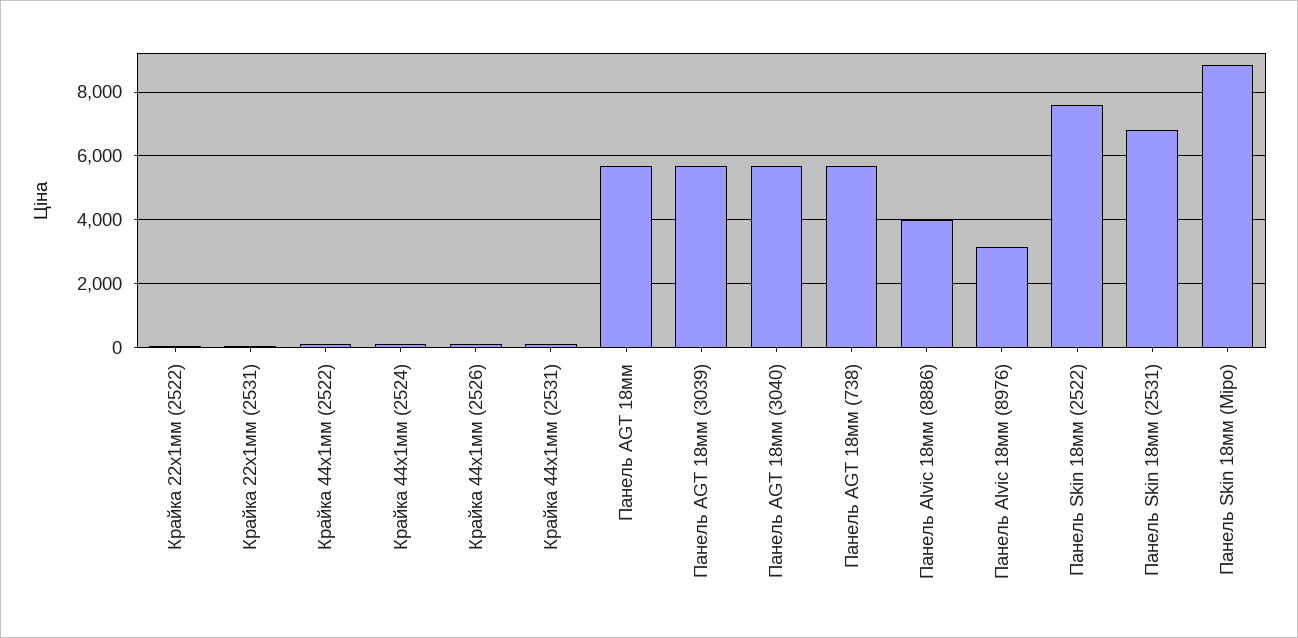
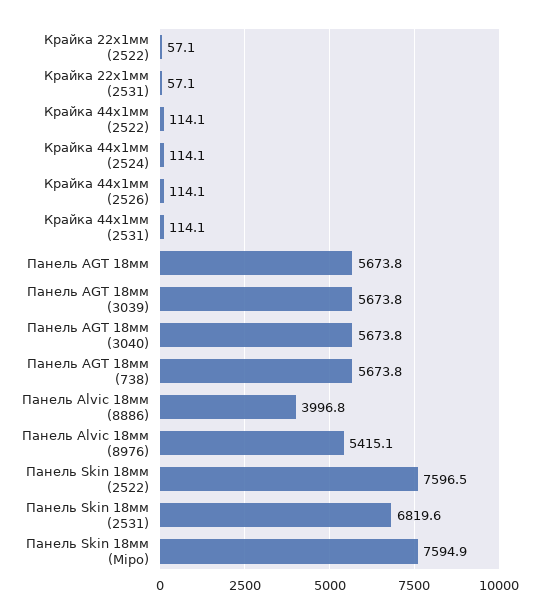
  {
    "Крайка 22x1мм (2522)": 57.1,
    "Крайка 22x1мм (2531)": 57.1,
    "Крайка 44x1мм (2522)": 114.1,
    "Крайка 44x1мм (2524)": 114.1,
    "Крайка 44x1мм (2526)": 114.1,
    "Крайка 44x1мм (2531)": 114.1,
    "Панель AGT 18мм": 5673.8,
    "Панель AGT 18мм (3039)": 5673.8,
    "Панель AGT 18мм (3040)": 5673.8,
    "Панель AGT 18мм (738)": 5673.8,
    "Панель Alvic 18мм (8886)": 3996.8,
-   "Панель Alvic 18мм (8976)": 3200,
+   "Панель Alvic 18мм (8976)": 5415.1,
    "Панель Skin 18мм (2522)": 7596.5,
    "Панель Skin 18мм (2531)": 6819.6,
-   "Панель Skin 18мм (Міро)": 8800
+   "Панель Skin 18мм (Міро)": 7594.9
  }

